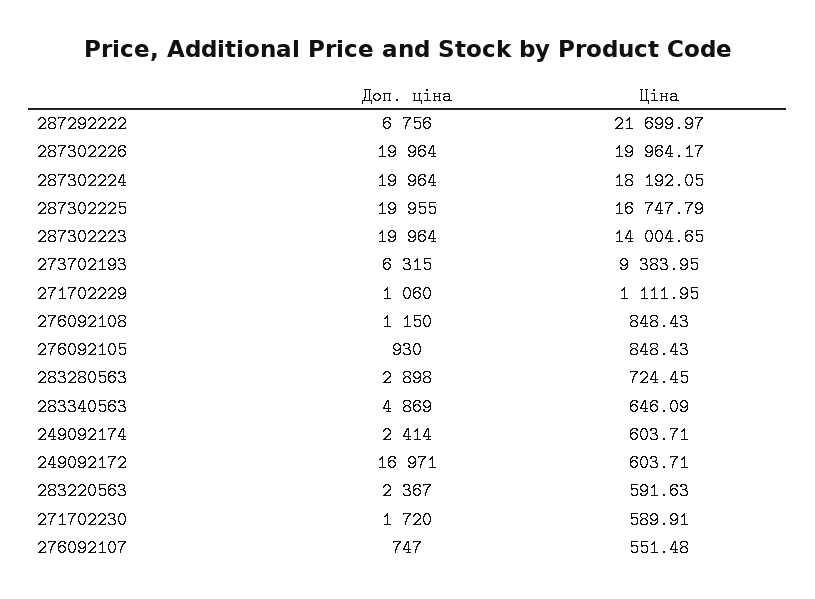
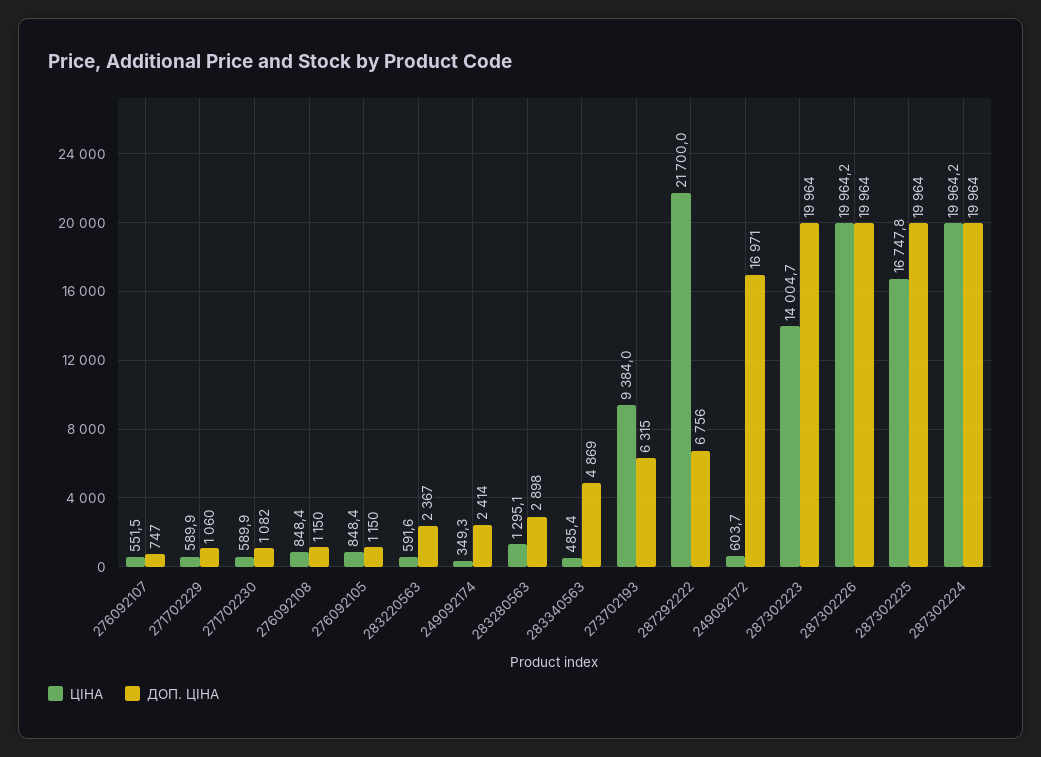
  {
    "Доп. ціна": {
      "287292222": 6756,
      "287302226": 19964,
      "287302224": 19964,
-     "287302225": 19955,
+     "287302225": 19964,
      "287302223": 19964,
      "273702193": 6315,
      "271702229": 1060,
      "276092108": 1150,
-     "276092105": 930,
+     "276092105": 1150,
      "283280563": 2898,
      "283340563": 4869,
      "249092174": 2414,
      "249092172": 16971,
      "283220563": 2367,
-     "271702230": 1720,
+     "271702230": 1082,
      "276092107": 747
    },
    "Ціна": {
      "287292222": 21699.97,
      "287302226": 19964.17,
-     "287302224": 18192.05,
+     "287302224": 19964.2,
      "287302225": 16747.79,
      "287302223": 14004.65,
      "273702193": 9383.95,
-     "271702229": 1111.95,
+     "271702229": 589.9,
      "276092108": 848.43,
      "276092105": 848.43,
-     "283280563": 724.45,
+     "283280563": 1295.1,
-     "283340563": 646.09,
+     "283340563": 485.4,
-     "249092174": 603.71,
+     "249092174": 349.3,
      "249092172": 603.71,
      "283220563": 591.63,
      "271702230": 589.91,
      "276092107": 551.48
    }
  }

